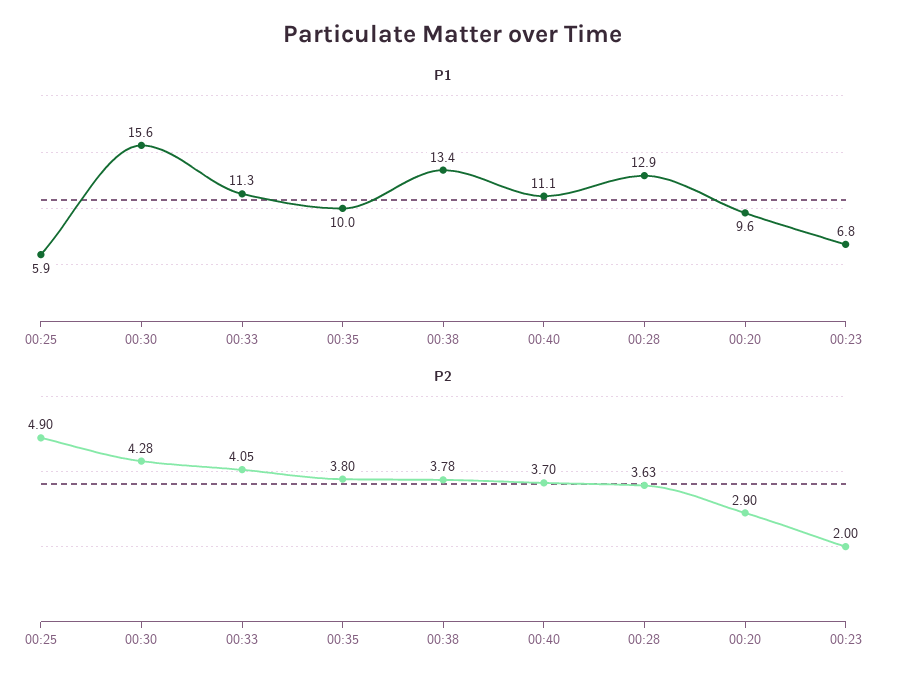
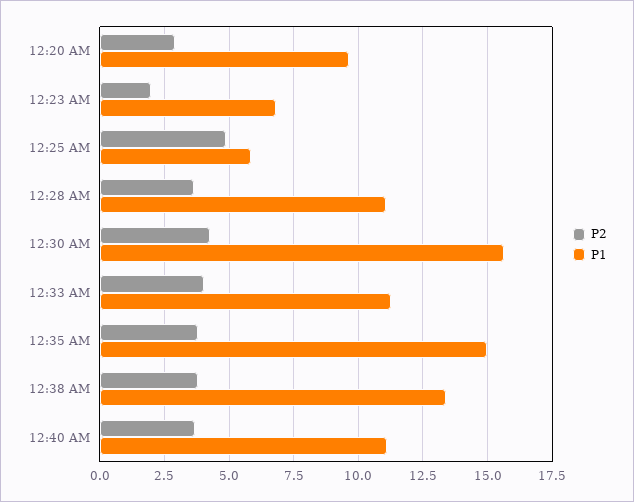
  {
    "P1": {
      "00:25": 5.9,
      "00:30": 15.6,
      "00:33": 11.3,
-     "00:35": 10,
+     "00:35": 15,
      "00:38": 13.4,
      "00:40": 11.1,
-     "00:28": 12.9,
+     "00:28": 11,
      "00:20": 9.6,
      "00:23": 6.8
    },
    "P2": {
      "00:25": 4.9,
      "00:30": 4.28,
      "00:33": 4.05,
      "00:35": 3.8,
      "00:38": 3.78,
      "00:40": 3.7,
      "00:28": 3.63,
      "00:20": 2.9,
      "00:23": 2
    }
  }

